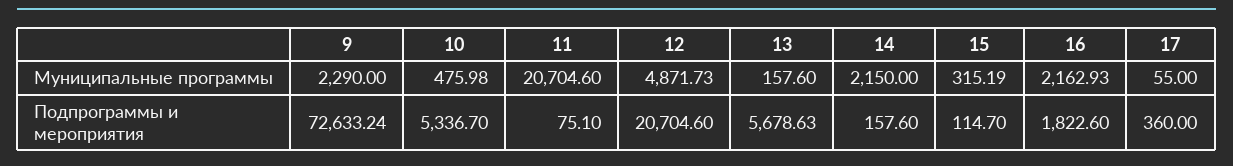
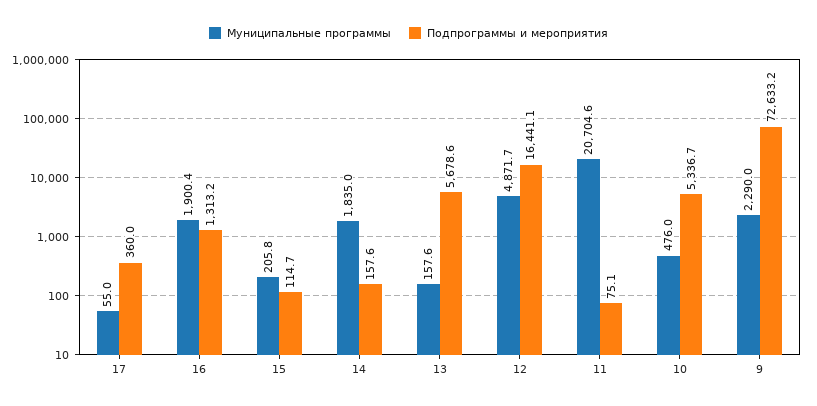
  {
    "Муниципальные программы": {
      "9": 2290,
      "10": 475.98,
      "11": 20704.6,
      "12": 4871.73,
      "13": 157.6,
-     "14": 2150,
+     "14": 1835,
-     "15": 315.19,
+     "15": 205.8,
-     "16": 2162.93,
+     "16": 1900.4,
      "17": 55
    },
    "Подпрограммы и мероприятия": {
      "9": 72633.24,
      "10": 5336.7,
      "11": 75.1,
-     "12": 20704.6,
+     "12": 16441.1,
      "13": 5678.63,
      "14": 157.6,
      "15": 114.7,
-     "16": 1822.6,
+     "16": 1313.2,
      "17": 360
    }
  }

